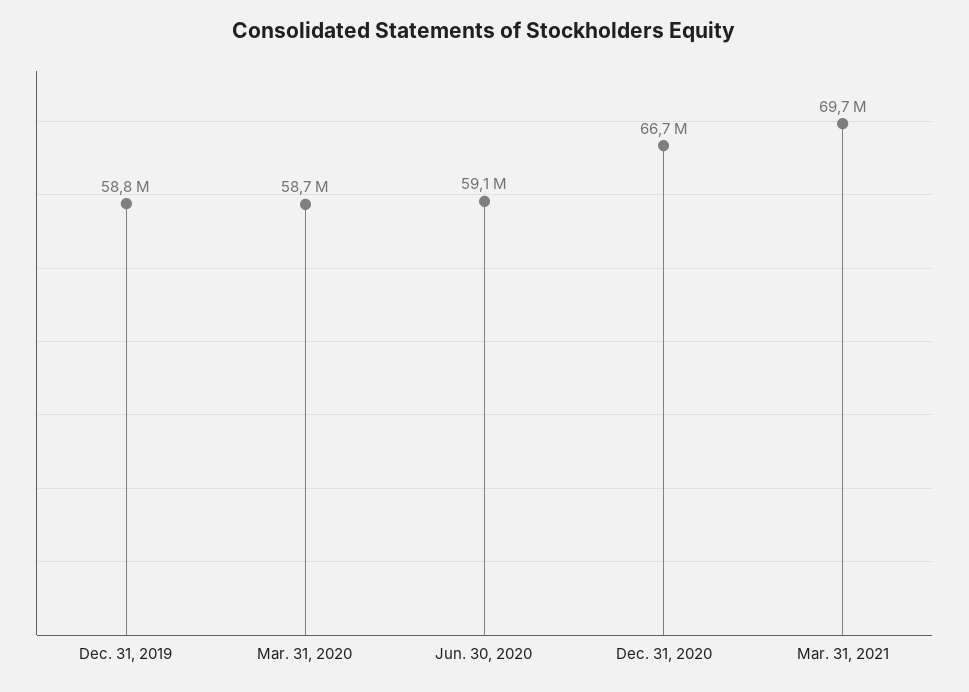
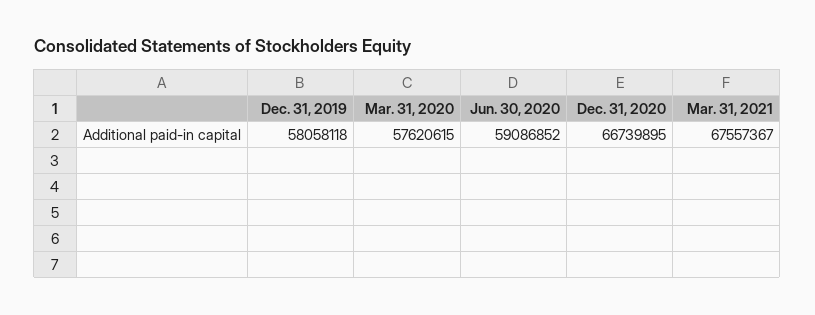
  {
-   "Dec. 31, 2019": 58800000,
+   "Dec. 31, 2019": 58058118,
-   "Mar. 31, 2020": 58700000,
+   "Mar. 31, 2020": 57620615,
    "Jun. 30, 2020": 59086852,
    "Dec. 31, 2020": 66739895,
-   "Mar. 31, 2021": 69700000
+   "Mar. 31, 2021": 67557367
  }

